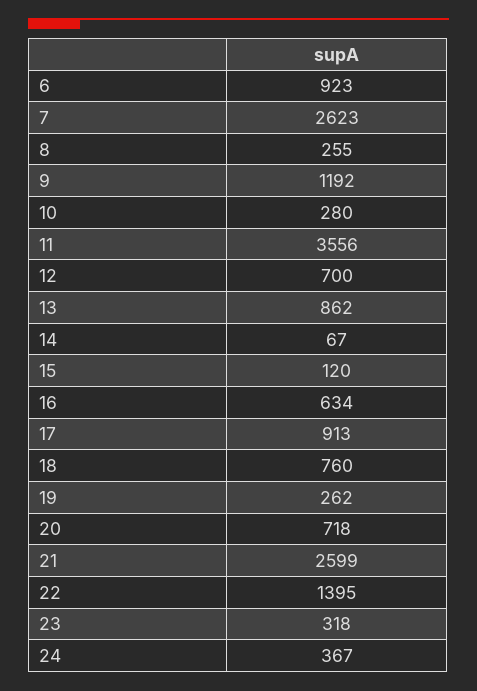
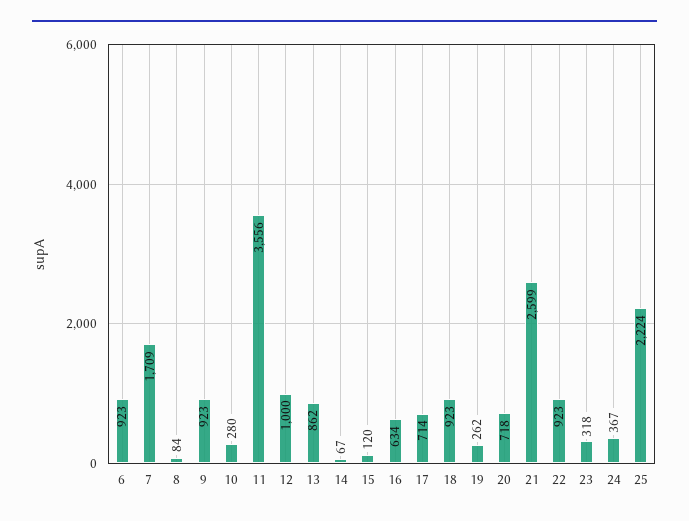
  {
    "6": 923,
-   "7": 2623,
+   "7": 1709,
-   "8": 255,
+   "8": 84,
-   "9": 1192,
+   "9": 923,
    "10": 280,
    "11": 3556,
-   "12": 700,
+   "12": 1000,
    "13": 862,
    "14": 67,
    "15": 120,
    "16": 634,
-   "17": 913,
+   "17": 714,
-   "18": 760,
+   "18": 923,
    "19": 262,
    "20": 718,
    "21": 2599,
-   "22": 1395,
+   "22": 923,
    "23": 318,
-   "24": 367
+   "24": 367,
+   "25": 2224
  }

